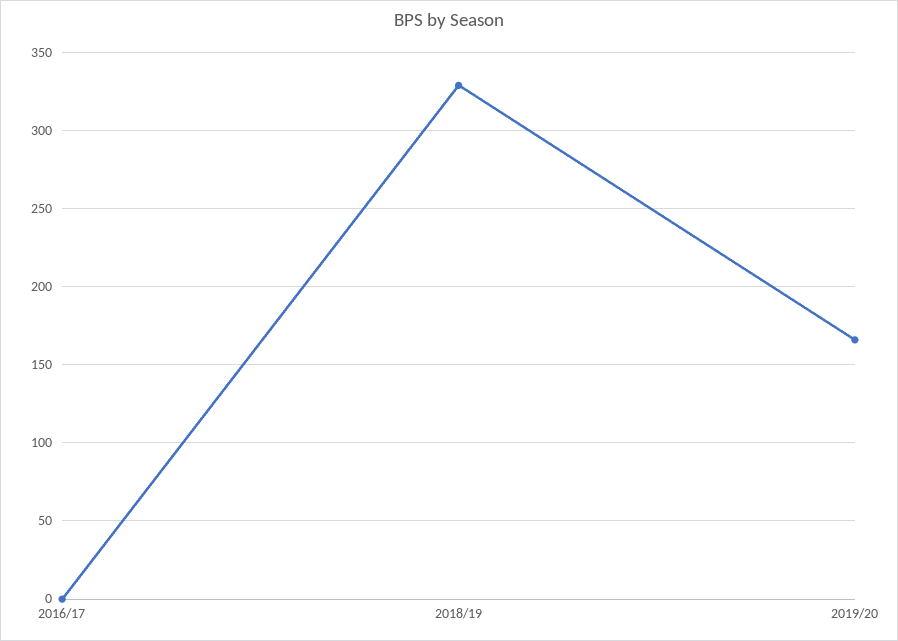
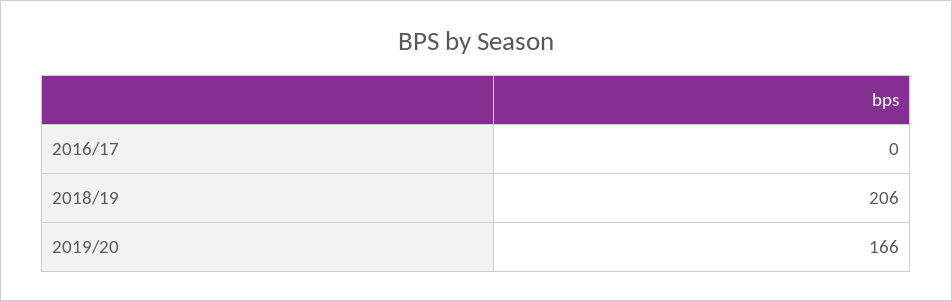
  {
    "2016/17": 0,
-   "2018/19": 330,
+   "2018/19": 206,
    "2019/20": 166
  }

